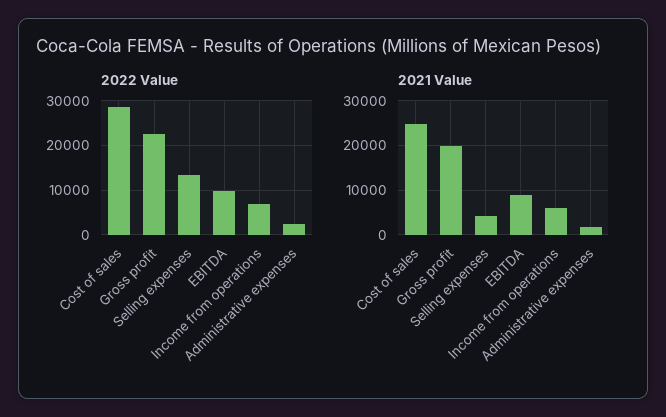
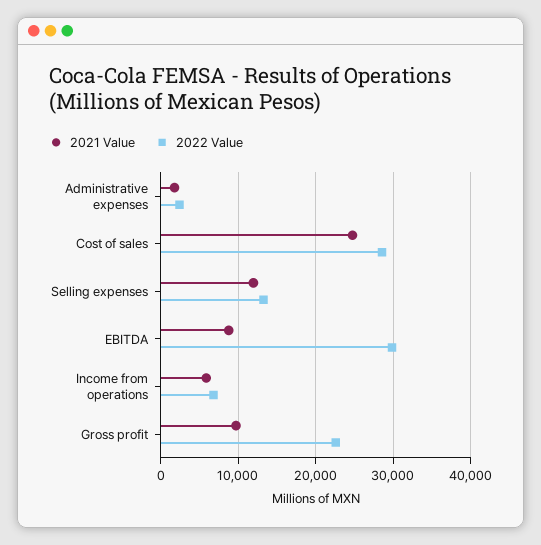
  {
    "2022 Value": {
      "Cost of sales": 29000,
      "Gross profit": 23000,
      "Selling expenses": 13000,
-     "EBITDA": 10000,
+     "EBITDA": 30000,
      "Income from operations": 7000,
      "Administrative expenses": 2000
    },
    "2021 Value": {
      "Cost of sales": 25000,
-     "Gross profit": 20000,
+     "Gross profit": 10000,
-     "Selling expenses": 4000,
+     "Selling expenses": 12000,
      "EBITDA": 9000,
      "Income from operations": 6000,
      "Administrative expenses": 2000
    }
  }

